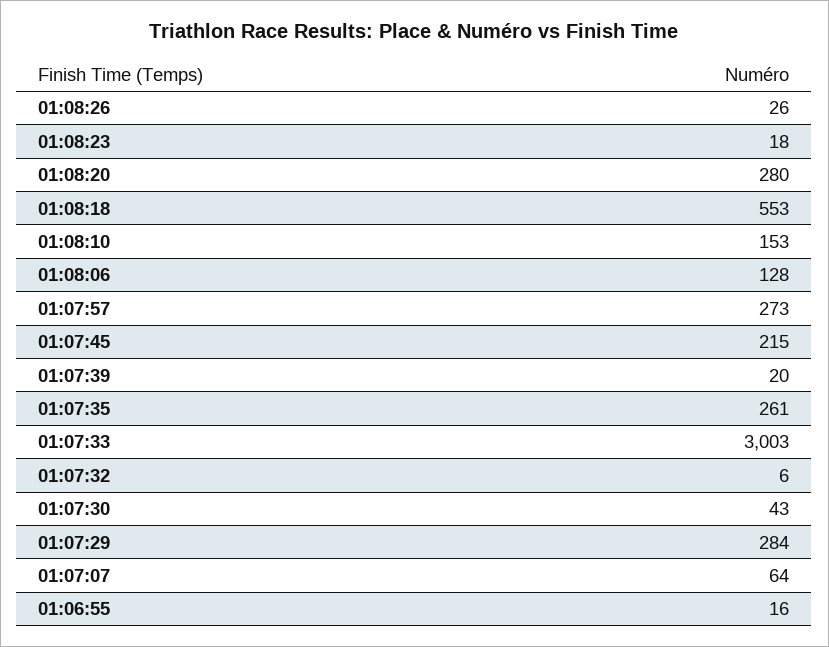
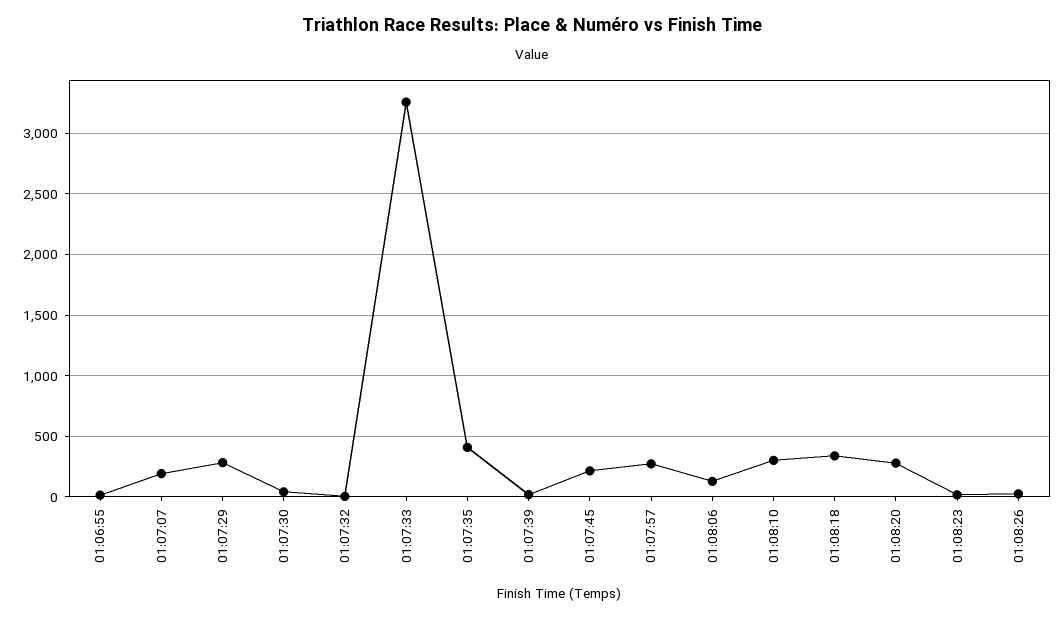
  {
    "01:08:26": 26,
    "01:08:23": 18,
    "01:08:20": 280,
-   "01:08:18": 553,
+   "01:08:18": 350,
-   "01:08:10": 153,
+   "01:08:10": 300,
    "01:08:06": 128,
    "01:07:57": 273,
    "01:07:45": 215,
    "01:07:39": 20,
-   "01:07:35": 261,
+   "01:07:35": 400,
-   "01:07:33": 3003,
+   "01:07:33": 3250,
    "01:07:32": 6,
    "01:07:30": 43,
    "01:07:29": 284,
-   "01:07:07": 64,
+   "01:07:07": 200,
    "01:06:55": 16
  }

